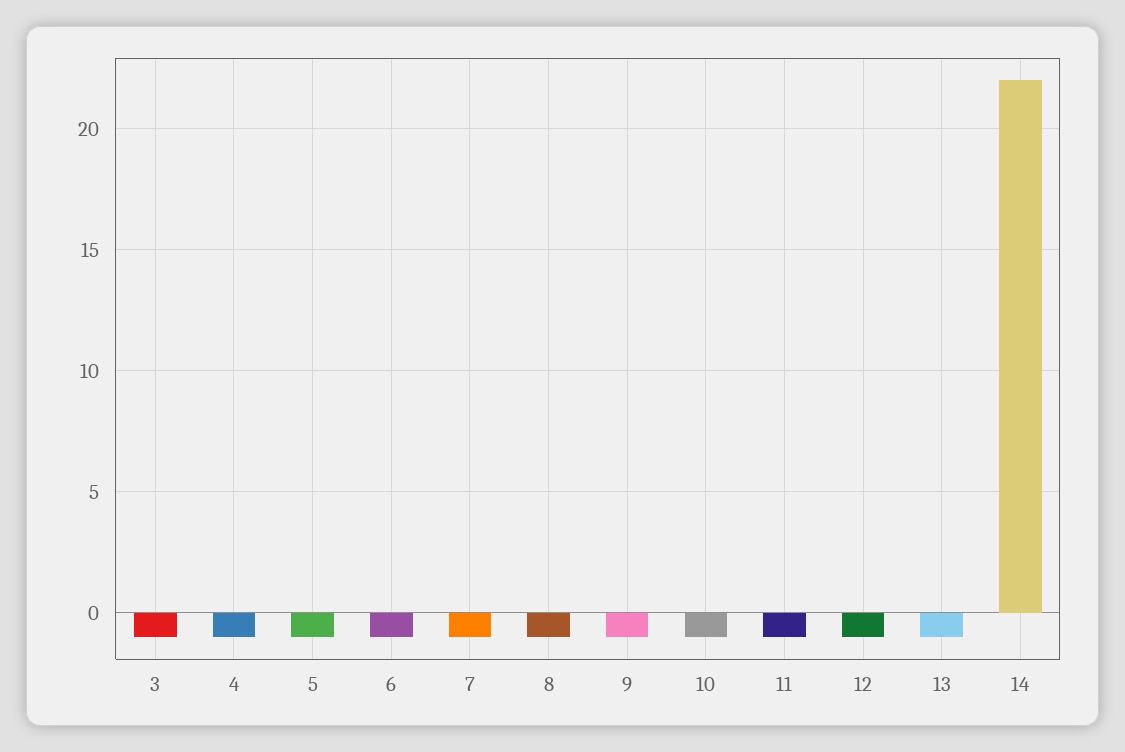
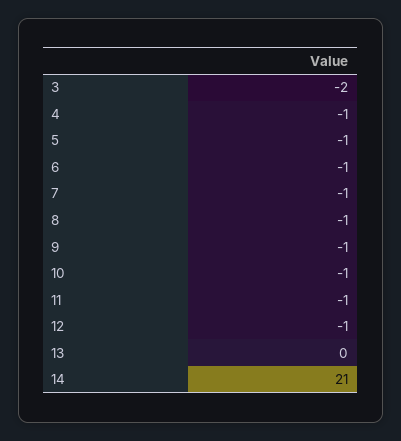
  {
-   "3": -1,
+   "3": -2,
    "4": -1,
    "5": -1,
    "6": -1,
    "7": -1,
    "8": -1,
    "9": -1,
    "10": -1,
    "11": -1,
    "12": -1,
-   "13": -1,
+   "13": 0,
-   "14": 22
+   "14": 21
  }

